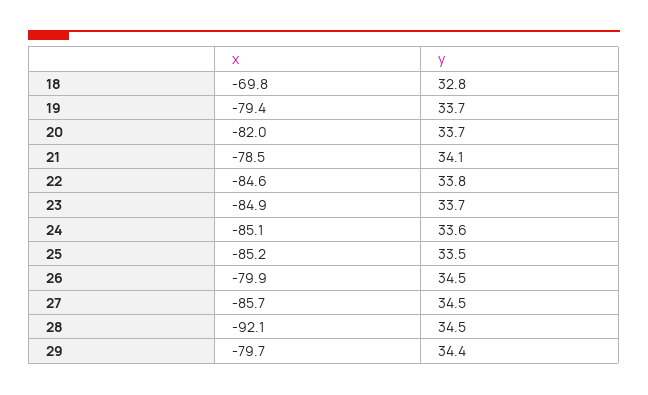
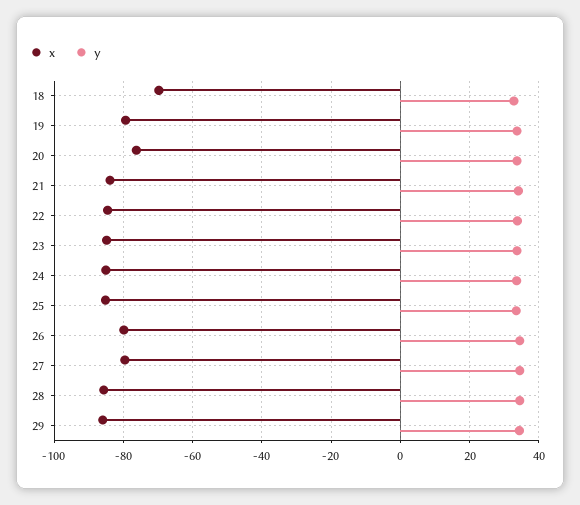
  {
    "x": {
      "18": -69.8,
      "19": -79.4,
-     "20": -82,
+     "20": -76,
-     "21": -78.5,
+     "21": -84,
      "22": -84.6,
      "23": -84.9,
      "24": -85.1,
      "25": -85.2,
      "26": -79.9,
-     "27": -85.7,
+     "27": -80,
-     "28": -92.1,
+     "28": -86,
-     "29": -79.7
+     "29": -86
    },
    "y": {
      "18": 32.8,
      "19": 33.7,
      "20": 33.7,
      "21": 34.1,
      "22": 33.8,
      "23": 33.7,
      "24": 33.6,
      "25": 33.5,
      "26": 34.5,
      "27": 34.5,
      "28": 34.5,
      "29": 34.4
    }
  }

